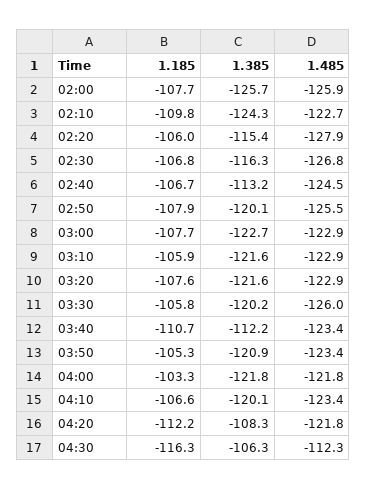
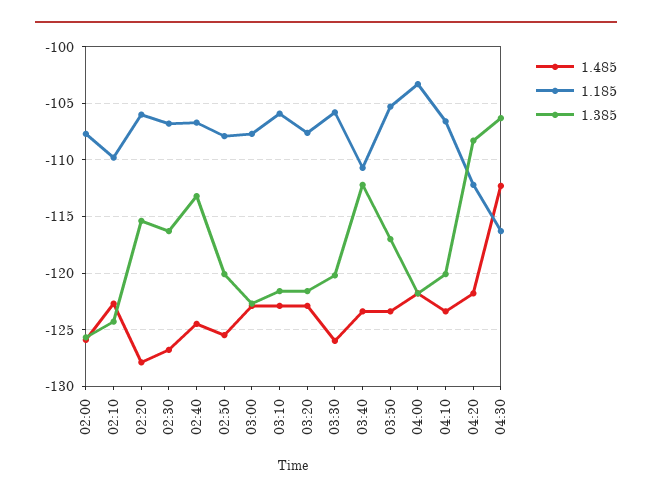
  {
    "1.185": {
      "02:00": -107.7,
      "02:10": -109.8,
      "02:20": -106,
      "02:30": -106.8,
      "02:40": -106.7,
      "02:50": -107.9,
      "03:00": -107.7,
      "03:10": -105.9,
      "03:20": -107.6,
      "03:30": -105.8,
      "03:40": -110.7,
      "03:50": -105.3,
      "04:00": -103.3,
      "04:10": -106.6,
      "04:20": -112.2,
      "04:30": -116.3
    },
    "1.385": {
      "02:00": -125.7,
      "02:10": -124.3,
      "02:20": -115.4,
      "02:30": -116.3,
      "02:40": -113.2,
      "02:50": -120.1,
      "03:00": -122.7,
      "03:10": -121.6,
      "03:20": -121.6,
      "03:30": -120.2,
      "03:40": -112.2,
-     "03:50": -120.9,
+     "03:50": -117,
      "04:00": -121.8,
      "04:10": -120.1,
      "04:20": -108.3,
      "04:30": -106.3
    },
    "1.485": {
      "02:00": -125.9,
      "02:10": -122.7,
      "02:20": -127.9,
      "02:30": -126.8,
      "02:40": -124.5,
      "02:50": -125.5,
      "03:00": -122.9,
      "03:10": -122.9,
      "03:20": -122.9,
      "03:30": -126,
      "03:40": -123.4,
      "03:50": -123.4,
      "04:00": -121.8,
      "04:10": -123.4,
      "04:20": -121.8,
      "04:30": -112.3
    }
  }

